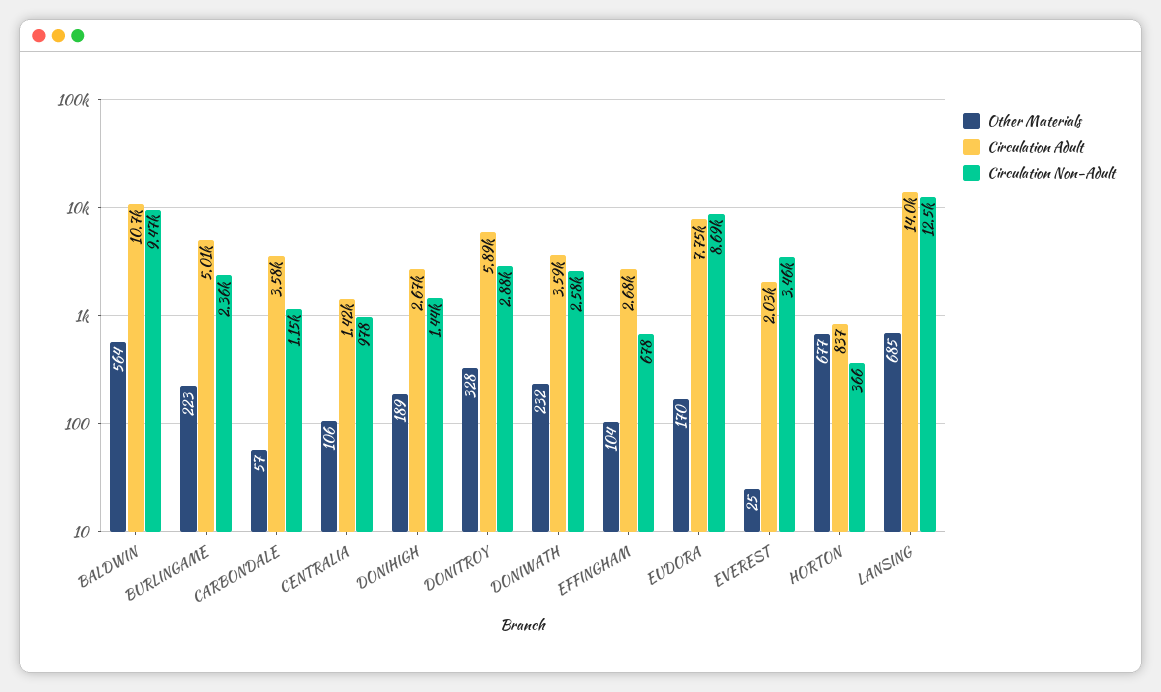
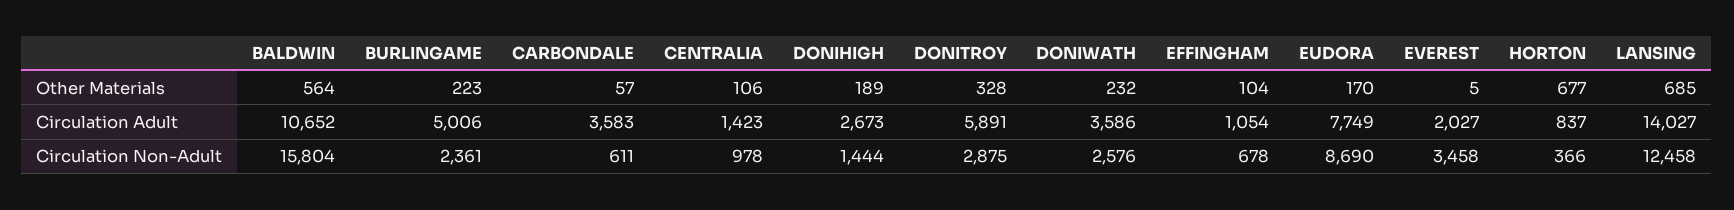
  {
    "Other Materials": {
      "BALDWIN": 564,
      "BURLINGAME": 223,
      "CARBONDALE": 57,
      "CENTRALIA": 106,
      "DONIHIGH": 189,
      "DONITROY": 328,
      "DONIWATH": 232,
      "EFFINGHAM": 104,
      "EUDORA": 170,
-     "EVEREST": 25,
+     "EVEREST": 5,
      "HORTON": 677,
      "LANSING": 685
    },
    "Circulation Adult": {
      "BALDWIN": 10652,
      "BURLINGAME": 5006,
      "CARBONDALE": 3583,
      "CENTRALIA": 1423,
      "DONIHIGH": 2673,
      "DONITROY": 5891,
      "DONIWATH": 3586,
-     "EFFINGHAM": 2680,
+     "EFFINGHAM": 1054,
      "EUDORA": 7749,
      "EVEREST": 2027,
      "HORTON": 837,
      "LANSING": 14027
    },
    "Circulation Non-Adult": {
-     "BALDWIN": 9470,
+     "BALDWIN": 15804,
      "BURLINGAME": 2361,
-     "CARBONDALE": 1150,
+     "CARBONDALE": 611,
      "CENTRALIA": 978,
      "DONIHIGH": 1444,
      "DONITROY": 2875,
      "DONIWATH": 2576,
      "EFFINGHAM": 678,
      "EUDORA": 8690,
      "EVEREST": 3458,
      "HORTON": 366,
      "LANSING": 12458
    }
  }

